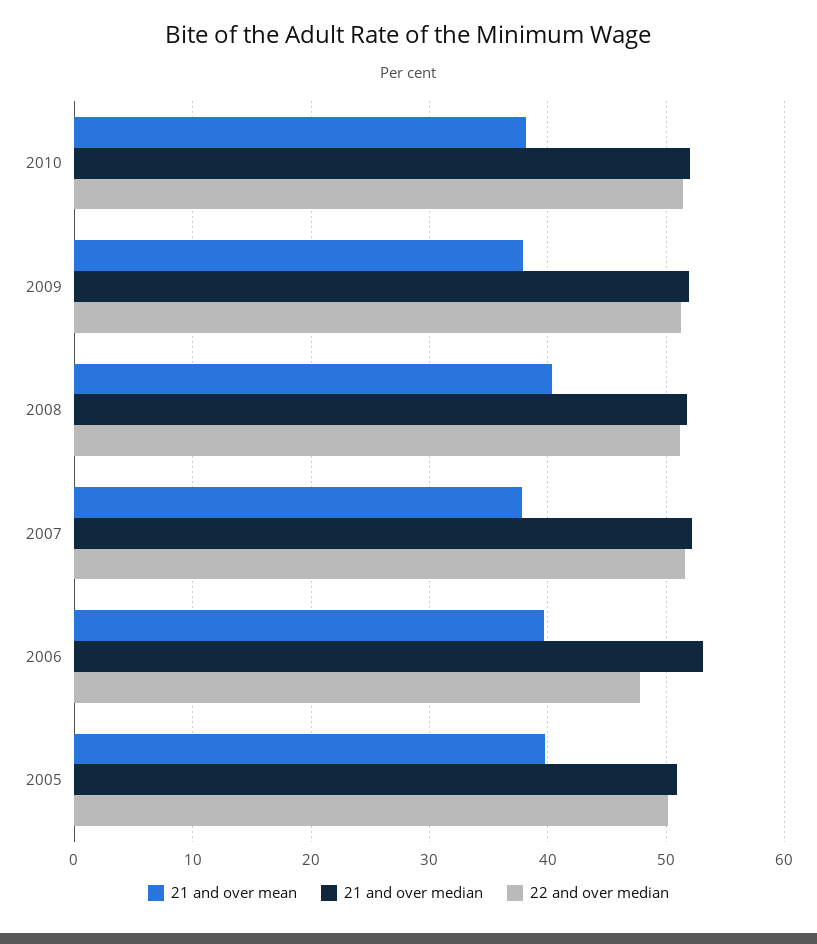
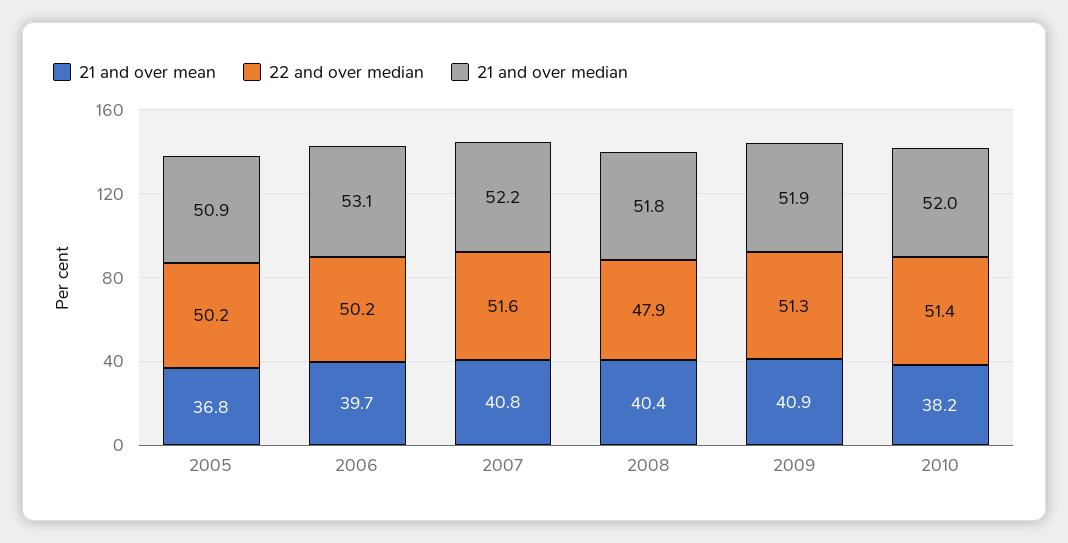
  {
    "21 and over mean": {
      "2010": 38.2,
-     "2009": 38,
+     "2009": 40.9,
      "2008": 40.4,
-     "2007": 38,
+     "2007": 40.8,
      "2006": 39.7,
-     "2005": 40
+     "2005": 36.8
    },
    "21 and over median": {
      "2010": 52,
      "2009": 51.9,
      "2008": 51.8,
      "2007": 52.2,
      "2006": 53.1,
      "2005": 50.9
    },
    "22 and over median": {
      "2010": 51.4,
      "2009": 51.3,
-     "2008": 51,
+     "2008": 47.9,
      "2007": 51.6,
-     "2006": 48,
+     "2006": 50.2,
      "2005": 50.2
    }
  }

